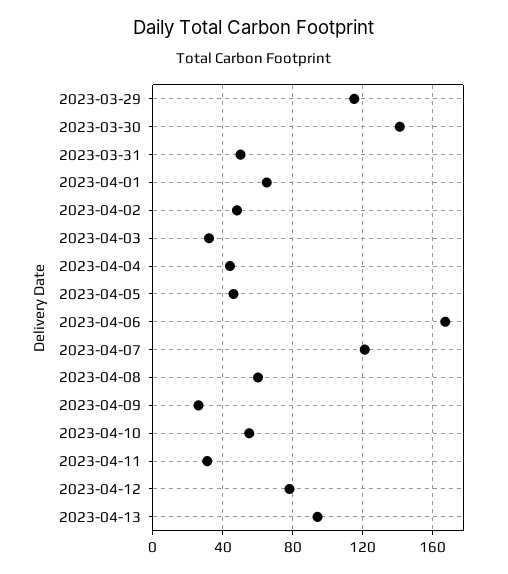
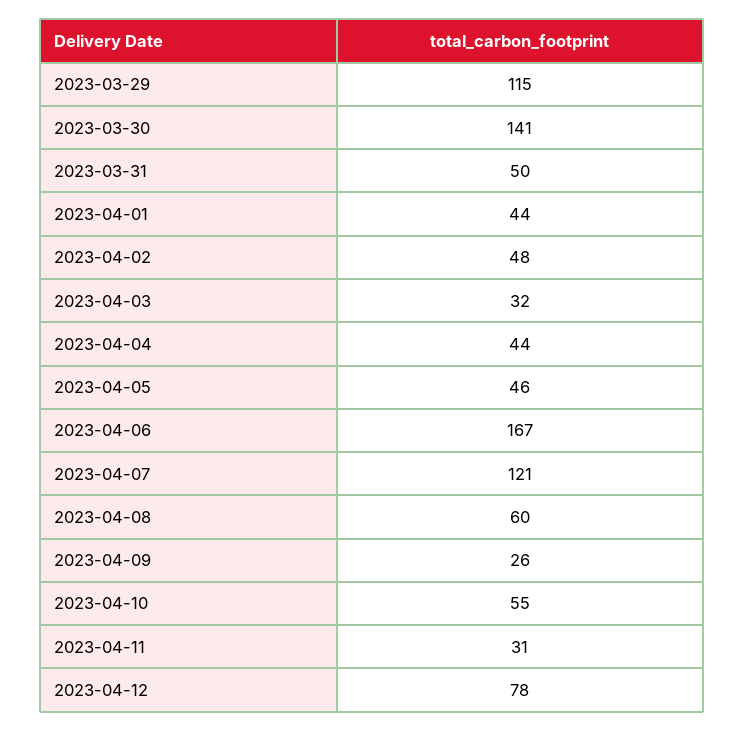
  {
    "2023-03-29": 115,
    "2023-03-30": 141,
    "2023-03-31": 50,
-   "2023-04-01": 65,
+   "2023-04-01": 44,
    "2023-04-02": 48,
    "2023-04-03": 32,
    "2023-04-04": 44,
    "2023-04-05": 46,
    "2023-04-06": 167,
    "2023-04-07": 121,
    "2023-04-08": 60,
    "2023-04-09": 26,
    "2023-04-10": 55,
    "2023-04-11": 31,
-   "2023-04-12": 78,
+   "2023-04-12": 78
-   "2023-04-13": 95
  }

